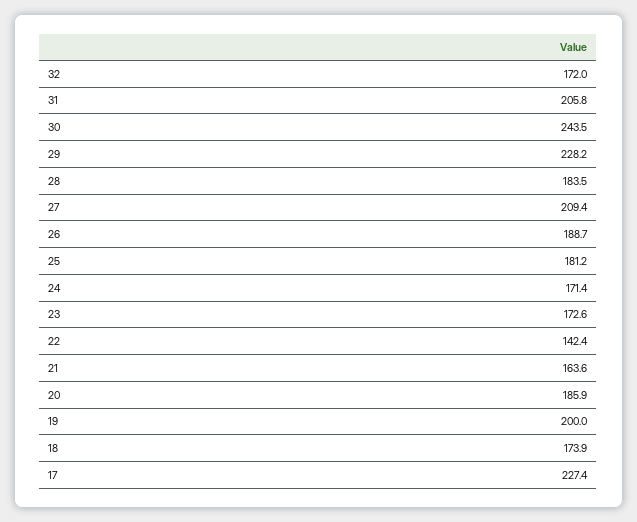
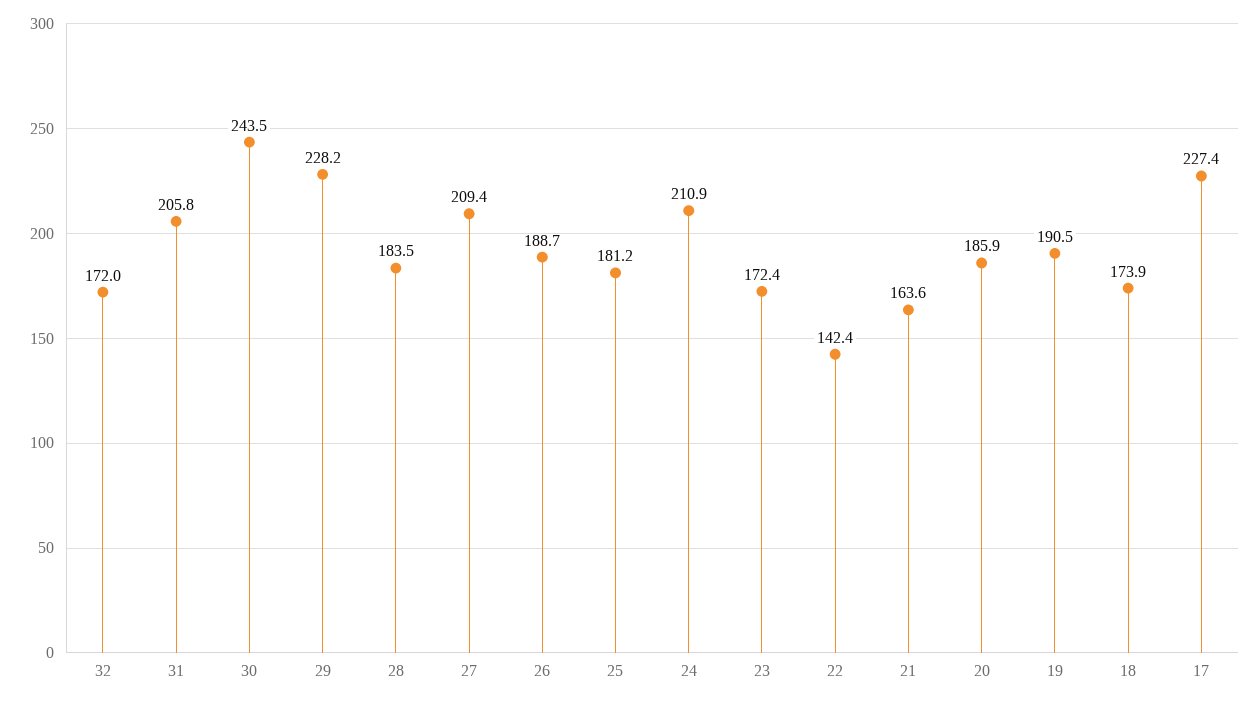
  {
    "32": 172,
    "31": 205.8,
    "30": 243.5,
    "29": 228.2,
    "28": 183.5,
    "27": 209.4,
    "26": 188.7,
    "25": 181.2,
-   "24": 171.4,
+   "24": 210.9,
-   "23": 172.6,
+   "23": 172.4,
    "22": 142.4,
    "21": 163.6,
    "20": 185.9,
-   "19": 200,
+   "19": 190.5,
    "18": 173.9,
    "17": 227.4
  }

